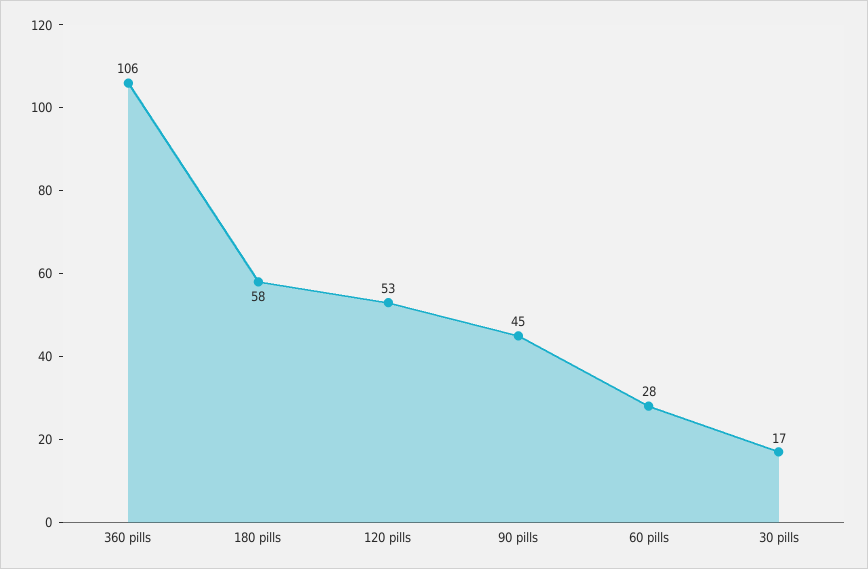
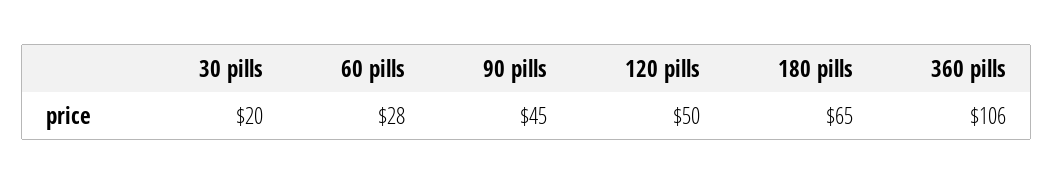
  {
    "360 pills": 106,
-   "180 pills": 58,
+   "180 pills": 65,
-   "120 pills": 53,
+   "120 pills": 50,
    "90 pills": 45,
    "60 pills": 28,
-   "30 pills": 17
+   "30 pills": 20
  }

